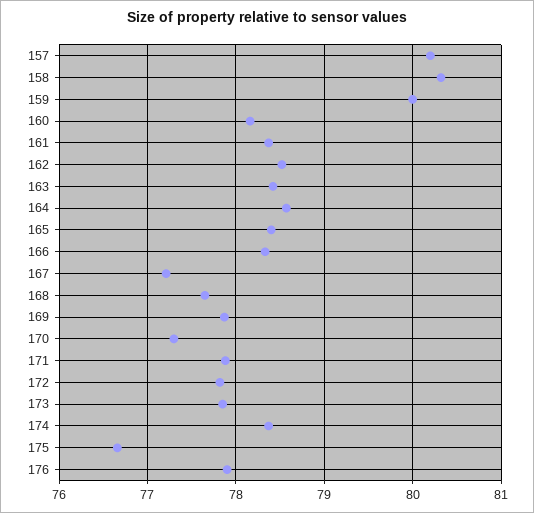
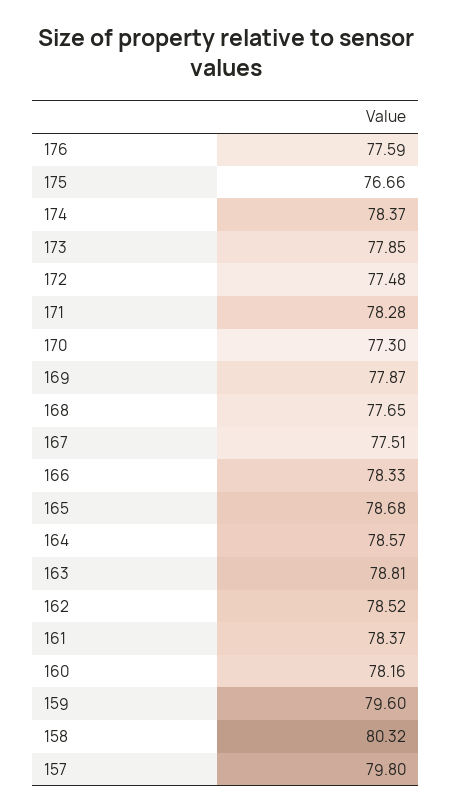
  {
-   "157": 80.2,
+   "157": 79.8,
    "158": 80.32,
-   "159": 80,
+   "159": 79.6,
    "160": 78.16,
    "161": 78.37,
    "162": 78.52,
-   "163": 78.4,
+   "163": 78.81,
    "164": 78.57,
-   "165": 78.4,
+   "165": 78.68,
    "166": 78.33,
-   "167": 77.2,
+   "167": 77.51,
    "168": 77.65,
    "169": 77.87,
    "170": 77.3,
-   "171": 77.9,
+   "171": 78.28,
-   "172": 77.8,
+   "172": 77.48,
    "173": 77.85,
    "174": 78.37,
    "175": 76.66,
-   "176": 77.9
+   "176": 77.59
  }

